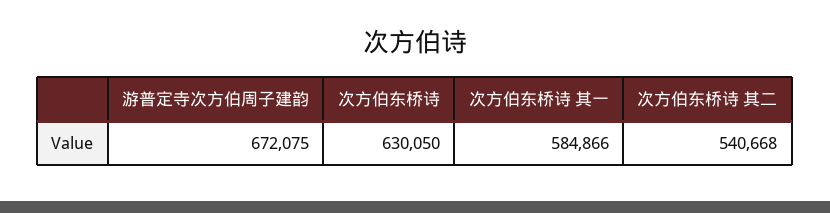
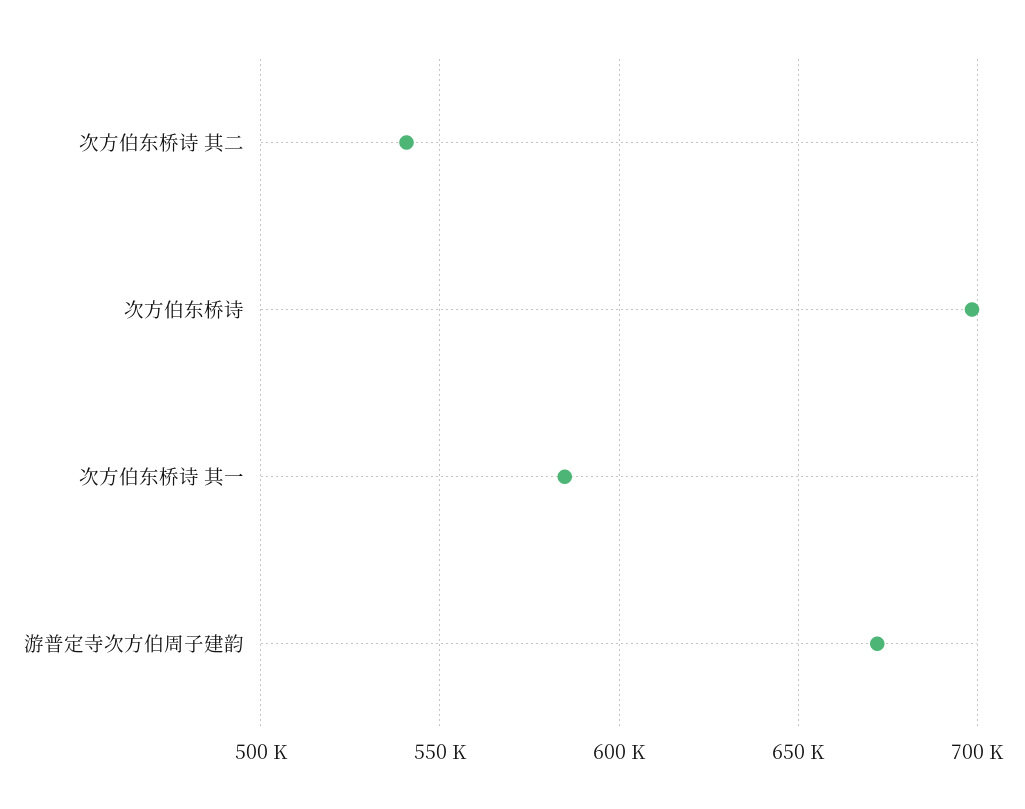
  {
    "游普定寺次方伯周子建韵": 672075,
-   "次方伯东桥诗": 630050,
+   "次方伯东桥诗": 700000,
    "次方伯东桥诗 其一": 584866,
    "次方伯东桥诗 其二": 540668
  }

